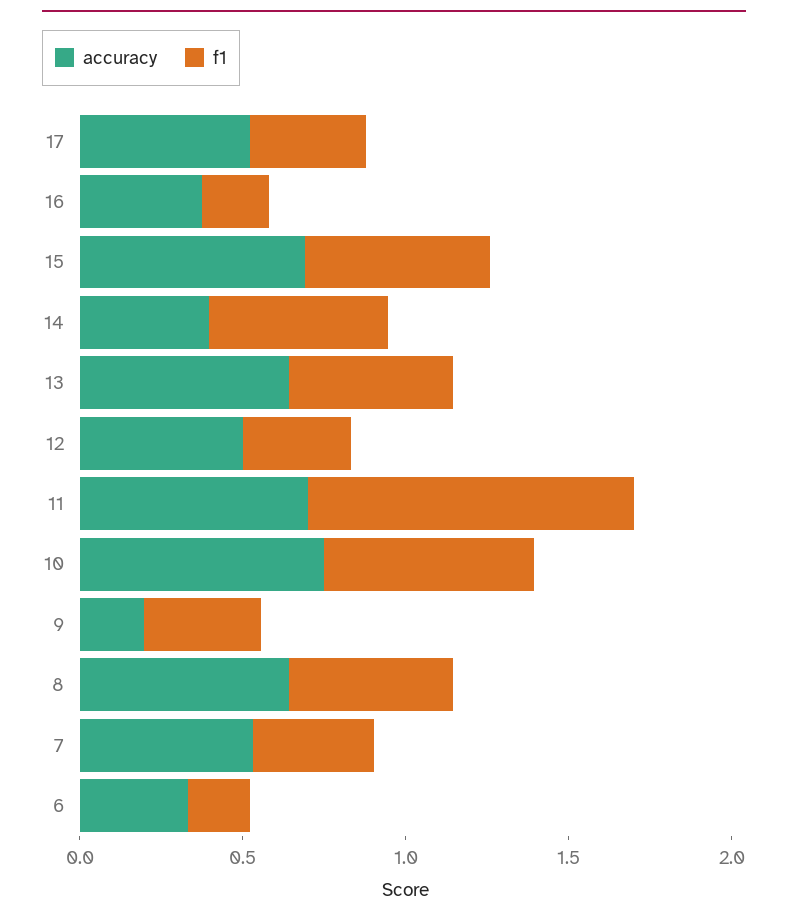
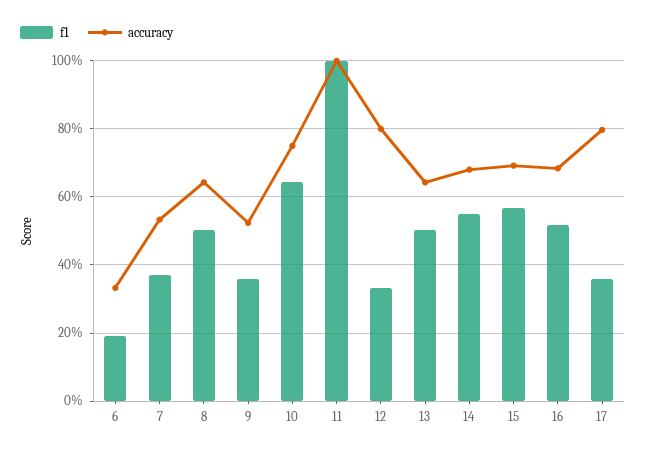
  {
    "accuracy": {
-     "17": 0.5,
+     "17": 0.8,
-     "16": 0.4,
+     "16": 0.68,
      "15": 0.7,
-     "14": 0.4,
+     "14": 0.68,
      "13": 0.64,
-     "12": 0.5,
+     "12": 0.8,
-     "11": 0.7,
+     "11": 1,
      "10": 0.76,
-     "9": 0.2,
+     "9": 0.52,
      "8": 0.64,
      "7": 0.54,
      "6": 0.34
    },
    "f1": {
      "17": 0.36,
-     "16": 0.2,
+     "16": 0.52,
      "15": 0.56,
      "14": 0.56,
      "13": 0.5,
      "12": 0.34,
      "11": 1,
      "10": 0.64,
      "9": 0.36,
      "8": 0.5,
      "7": 0.38,
      "6": 0.2
    }
  }

